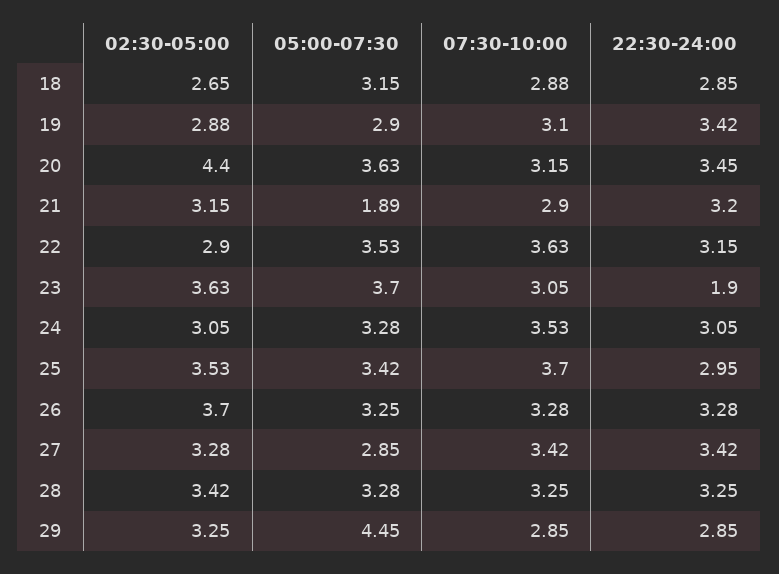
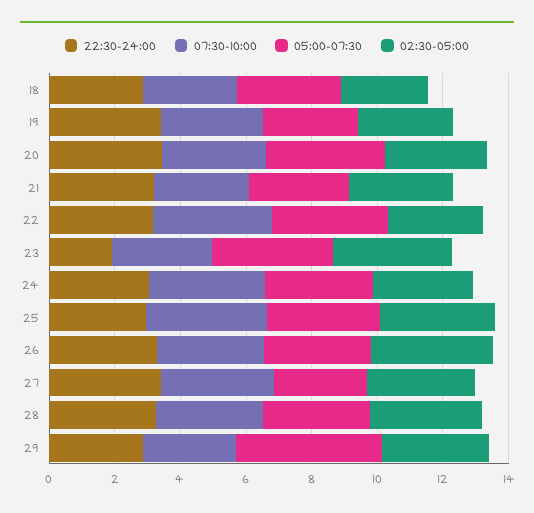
  {
    "02:30-05:00": {
      "18": 2.65,
      "19": 2.88,
-     "20": 4.4,
+     "20": 3,
      "21": 3.15,
      "22": 2.9,
      "23": 3.63,
      "24": 3.05,
      "25": 3.53,
      "26": 3.7,
      "27": 3.28,
      "28": 3.42,
      "29": 3.25
    },
    "05:00-07:30": {
      "18": 3.15,
      "19": 2.9,
      "20": 3.63,
-     "21": 1.89,
+     "21": 3,
      "22": 3.53,
      "23": 3.7,
      "24": 3.28,
      "25": 3.42,
      "26": 3.25,
      "27": 2.85,
      "28": 3.28,
      "29": 4.45
    },
    "07:30-10:00": {
      "18": 2.88,
      "19": 3.1,
      "20": 3.15,
      "21": 2.9,
      "22": 3.63,
      "23": 3.05,
      "24": 3.53,
      "25": 3.7,
      "26": 3.28,
      "27": 3.42,
      "28": 3.25,
      "29": 2.85
    },
    "22:30-24:00": {
      "18": 2.85,
      "19": 3.42,
      "20": 3.45,
      "21": 3.2,
      "22": 3.15,
      "23": 1.9,
      "24": 3.05,
      "25": 2.95,
      "26": 3.28,
      "27": 3.42,
      "28": 3.25,
      "29": 2.85
    }
  }

